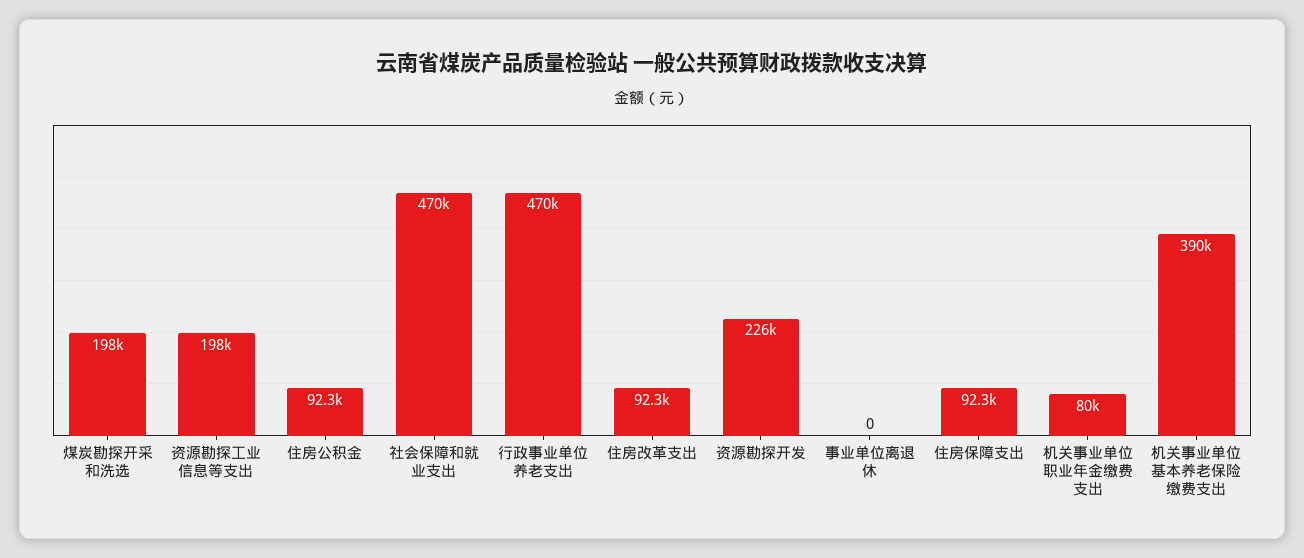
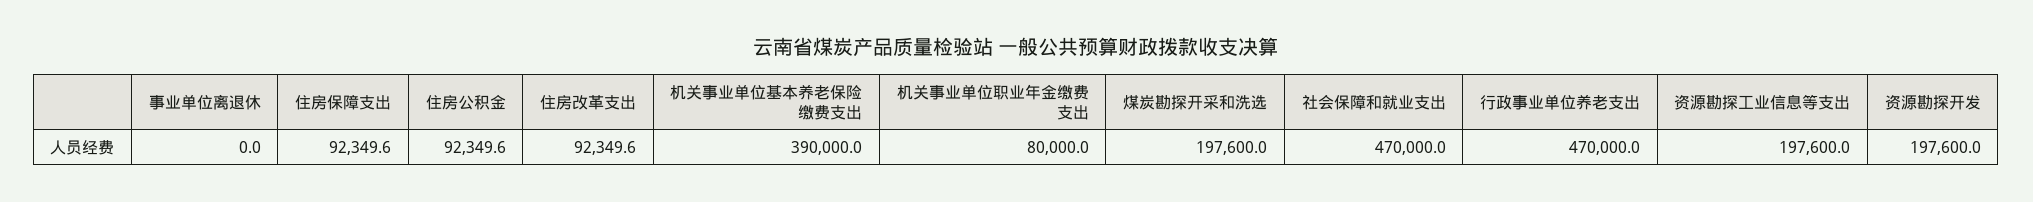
  {
    "煤炭勘探开采和洗选": 197600,
    "资源勘探工业信息等支出": 197600,
    "住房公积金": 92349.6,
    "社会保障和就业支出": 470000,
    "行政事业单位养老支出": 470000,
    "住房改革支出": 92349.6,
-   "资源勘探开发": 226000,
+   "资源勘探开发": 197600,
    "事业单位离退休": 0,
    "住房保障支出": 92349.6,
    "机关事业单位职业年金缴费支出": 80000,
    "机关事业单位基本养老保险缴费支出": 390000
  }

